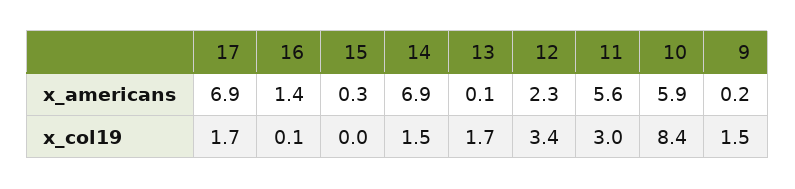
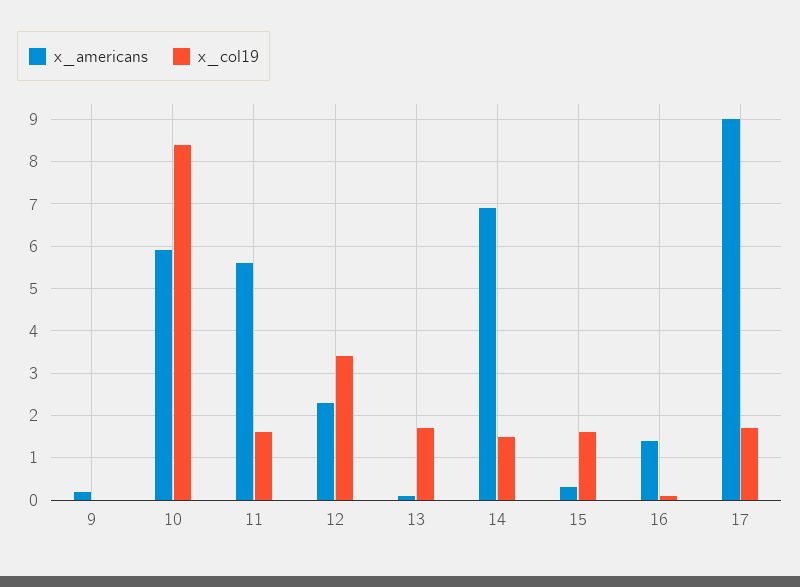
  {
    "x_americans": {
-     "17": 6.9,
+     "17": 9,
      "16": 1.4,
      "15": 0.3,
      "14": 6.9,
      "13": 0.1,
      "12": 2.3,
      "11": 5.6,
      "10": 5.9,
      "9": 0.2
    },
    "x_col19": {
      "17": 1.7,
      "16": 0.1,
-     "15": 0,
+     "15": 1.5,
      "14": 1.5,
      "13": 1.7,
      "12": 3.4,
-     "11": 3,
+     "11": 1.5,
      "10": 8.4,
-     "9": 1.5
+     "9": 0
    }
  }

